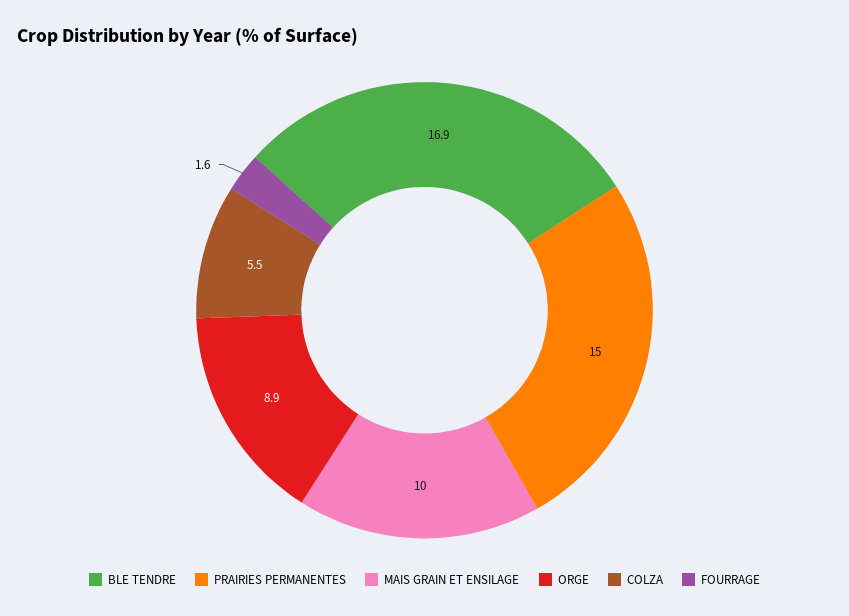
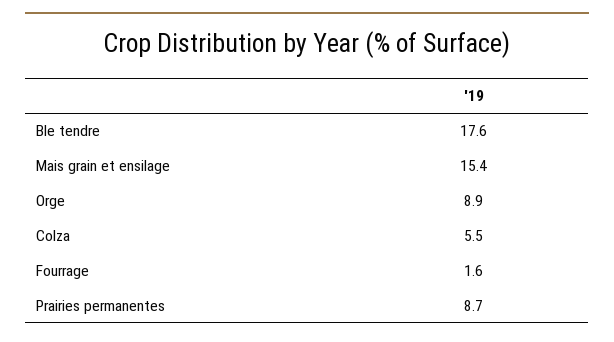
  {
-   "BLE TENDRE": 16.9,
+   "BLE TENDRE": 17.6,
-   "PRAIRIES PERMANENTES": 15,
+   "PRAIRIES PERMANENTES": 8.7,
-   "MAIS GRAIN ET ENSILAGE": 10,
+   "MAIS GRAIN ET ENSILAGE": 15.4,
    "ORGE": 8.9,
    "COLZA": 5.5,
    "FOURRAGE": 1.6
  }

